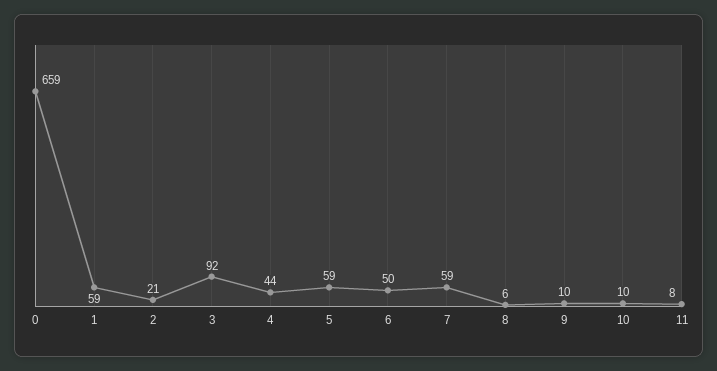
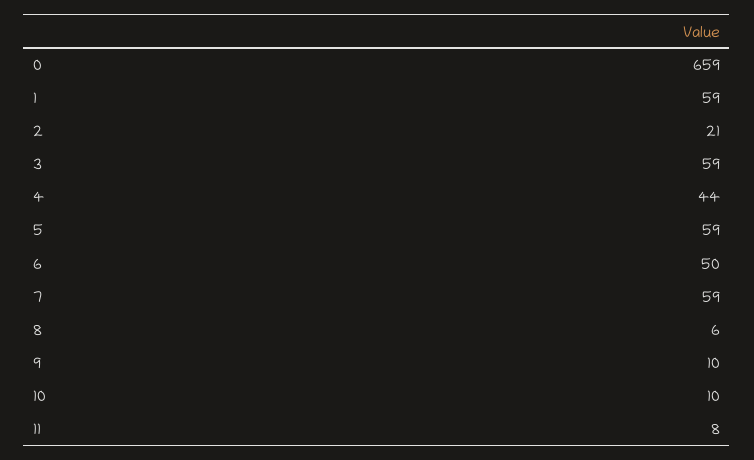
  {
    "0": 659,
    "1": 59,
    "2": 21,
-   "3": 92,
+   "3": 59,
    "4": 44,
    "5": 59,
    "6": 50,
    "7": 59,
    "8": 6,
    "9": 10,
    "10": 10,
    "11": 8
  }

